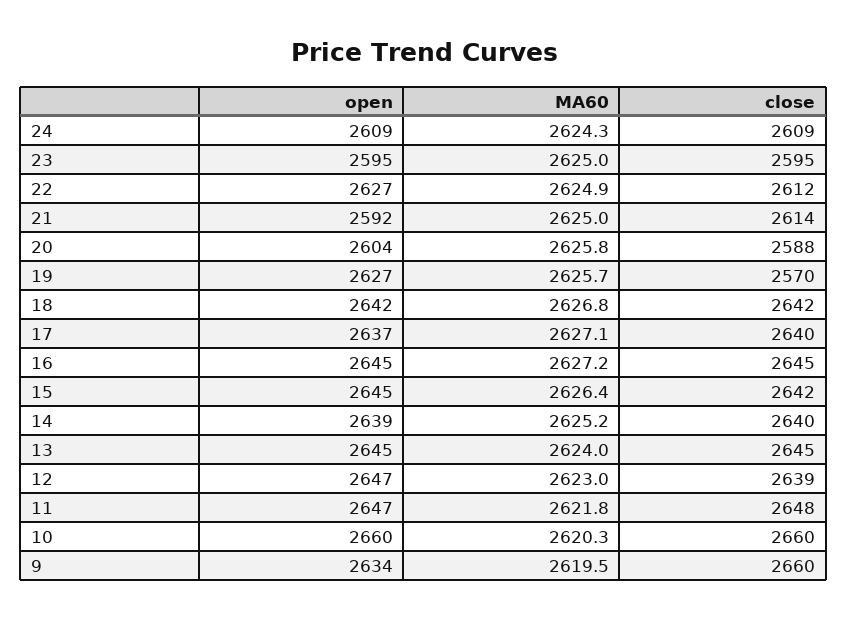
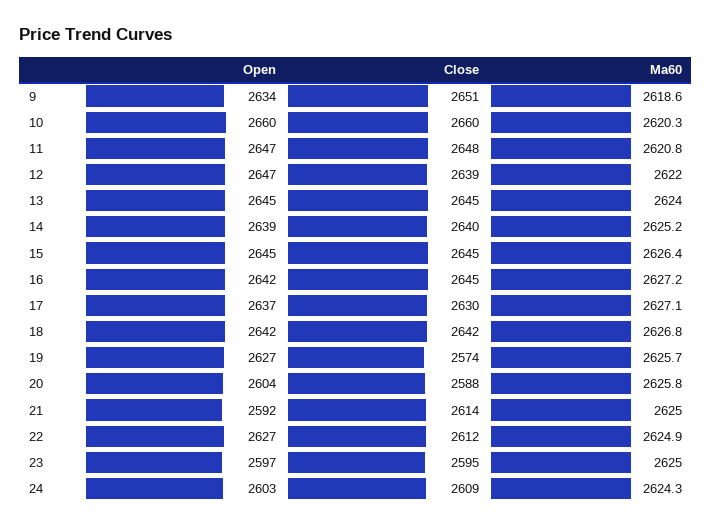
  {
    "open": {
-     "24": 2609,
+     "24": 2603,
-     "23": 2595,
+     "23": 2597,
      "22": 2627,
      "21": 2592,
      "20": 2604,
      "19": 2627,
      "18": 2642,
      "17": 2637,
-     "16": 2645,
+     "16": 2642,
      "15": 2645,
      "14": 2639,
      "13": 2645,
      "12": 2647,
      "11": 2647,
      "10": 2660,
      "9": 2634
    },
    "MA60": {
      "24": 2624.3,
      "23": 2625,
      "22": 2624.9,
      "21": 2625,
      "20": 2625.8,
      "19": 2625.7,
      "18": 2626.8,
      "17": 2627.1,
      "16": 2627.2,
      "15": 2626.4,
      "14": 2625.2,
      "13": 2624,
-     "12": 2623,
+     "12": 2622,
-     "11": 2621.8,
+     "11": 2620.8,
      "10": 2620.3,
-     "9": 2619.5
+     "9": 2618.6
    },
    "close": {
      "24": 2609,
      "23": 2595,
      "22": 2612,
      "21": 2614,
      "20": 2588,
-     "19": 2570,
+     "19": 2574,
      "18": 2642,
-     "17": 2640,
+     "17": 2630,
      "16": 2645,
-     "15": 2642,
+     "15": 2645,
      "14": 2640,
      "13": 2645,
      "12": 2639,
      "11": 2648,
      "10": 2660,
-     "9": 2660
+     "9": 2651
    }
  }

